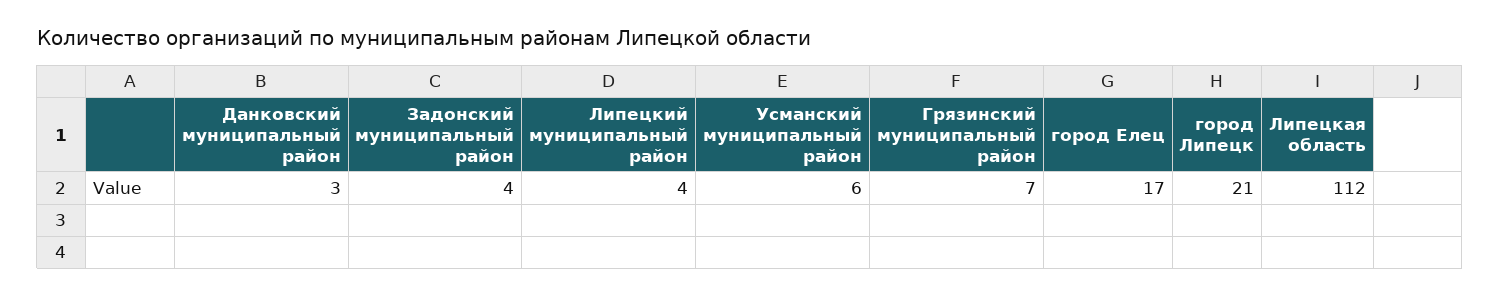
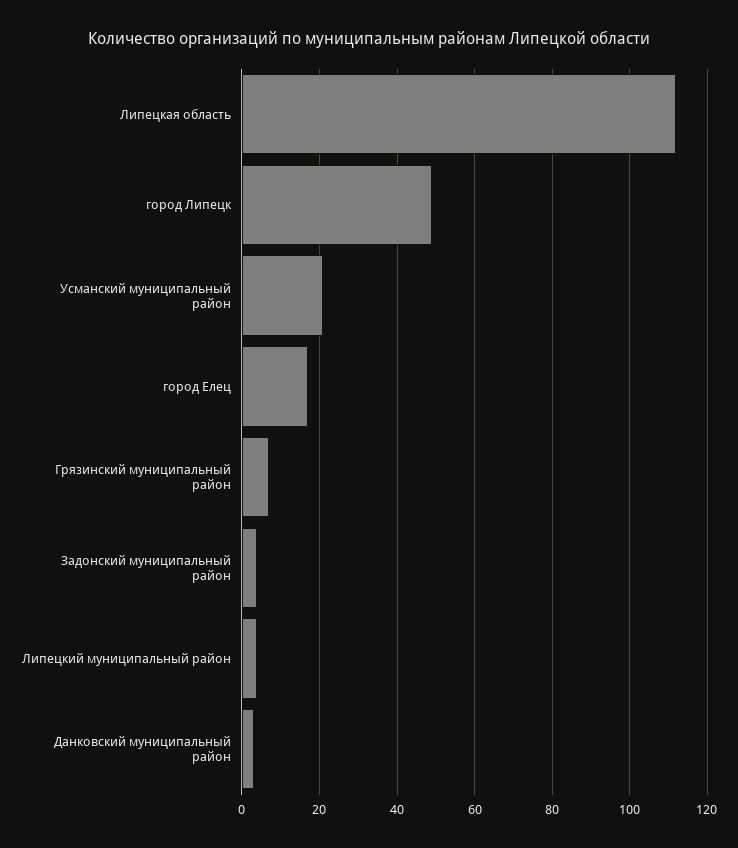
  {
    "Данковский муниципальный район": 3,
    "Задонский муниципальный район": 4,
    "Липецкий муниципальный район": 4,
-   "Усманский муниципальный район": 6,
+   "Усманский муниципальный район": 20,
    "Грязинский муниципальный район": 7,
    "город Елец": 17,
-   "город Липецк": 21,
+   "город Липецк": 50,
    "Липецкая область": 112
  }

